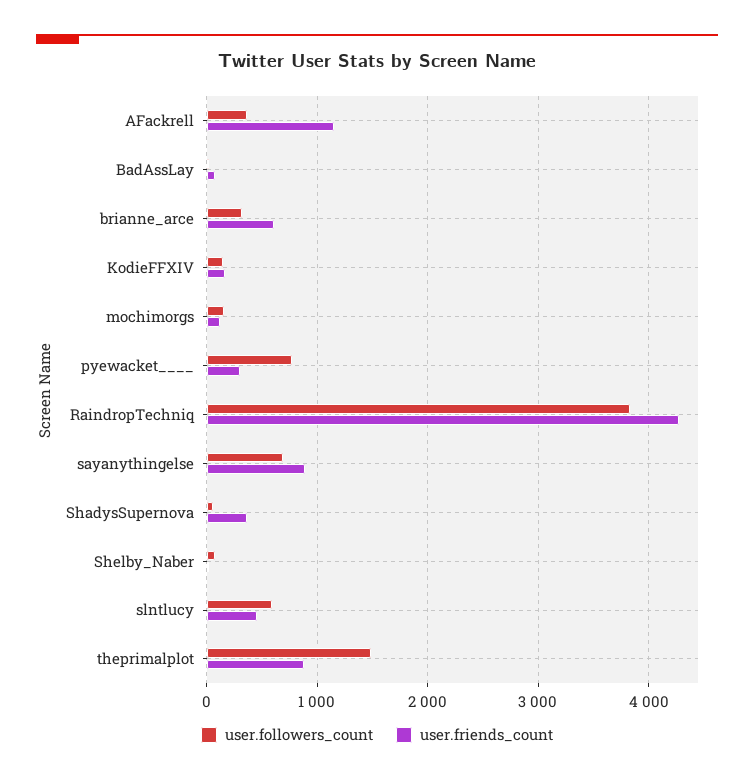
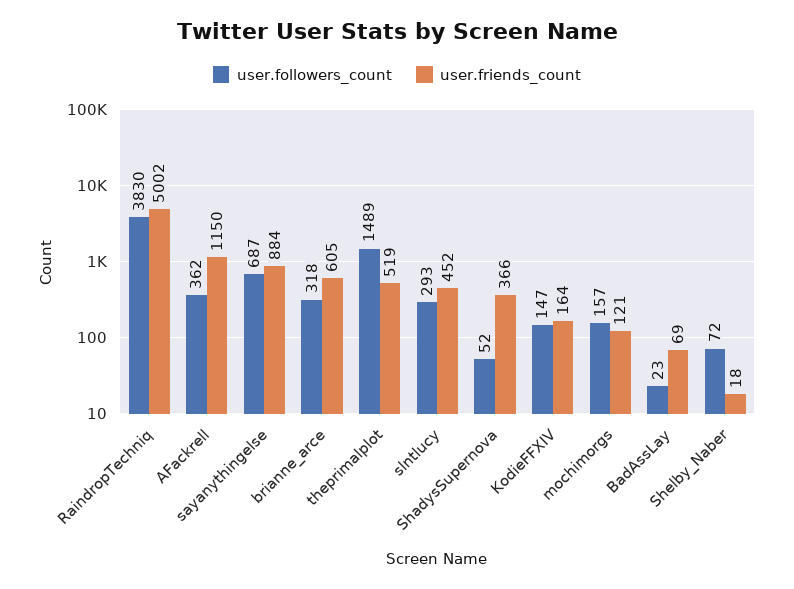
  {
    "user.followers_count": {
      "AFackrell": 362,
      "BadAssLay": 23,
      "brianne_arce": 318,
      "KodieFFXIV": 147,
      "mochimorgs": 157,
-     "pyewacket____": 800,
      "RaindropTechniq": 3830,
      "sayanythingelse": 687,
      "ShadysSupernova": 52,
      "Shelby_Naber": 72,
-     "slntlucy": 600,
+     "slntlucy": 293,
      "theprimalplot": 1489
    },
    "user.friends_count": {
      "AFackrell": 1150,
      "BadAssLay": 69,
      "brianne_arce": 605,
      "KodieFFXIV": 164,
      "mochimorgs": 121,
-     "pyewacket____": 300,
-     "RaindropTechniq": 4300,
+     "RaindropTechniq": 5002,
      "sayanythingelse": 884,
      "ShadysSupernova": 366,
      "Shelby_Naber": 18,
      "slntlucy": 452,
-     "theprimalplot": 900
+     "theprimalplot": 519
    }
  }

